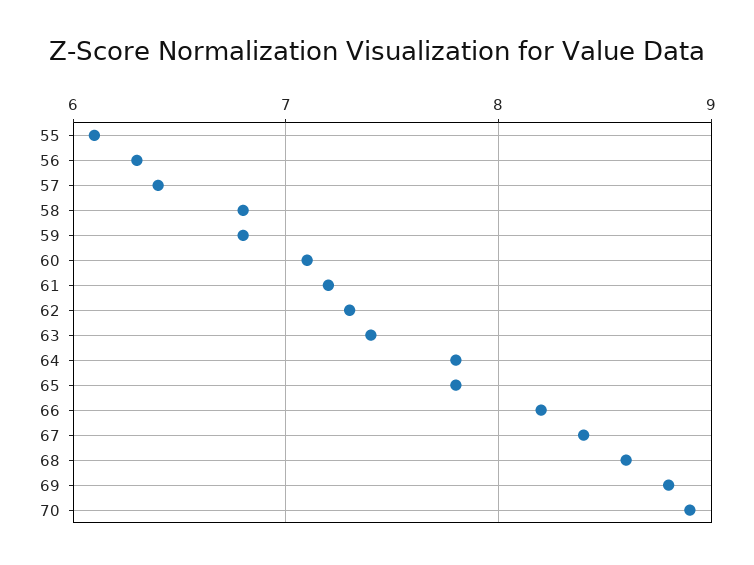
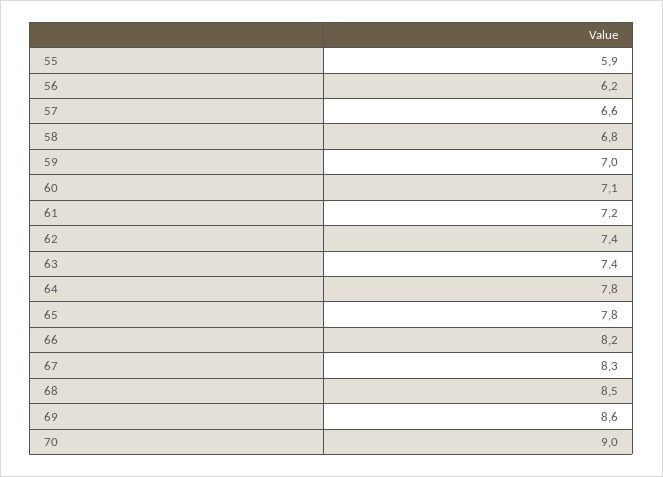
  {
-   "55": 6.1,
+   "55": 5.9,
-   "56": 6.3,
+   "56": 6.2,
-   "57": 6.4,
+   "57": 6.6,
    "58": 6.8,
-   "59": 6.8,
+   "59": 7,
    "60": 7.1,
    "61": 7.2,
-   "62": 7.3,
+   "62": 7.4,
    "63": 7.4,
    "64": 7.8,
    "65": 7.8,
    "66": 8.2,
-   "67": 8.4,
+   "67": 8.3,
-   "68": 8.6,
+   "68": 8.5,
-   "69": 8.8,
+   "69": 8.6,
-   "70": 8.9
+   "70": 9
  }

